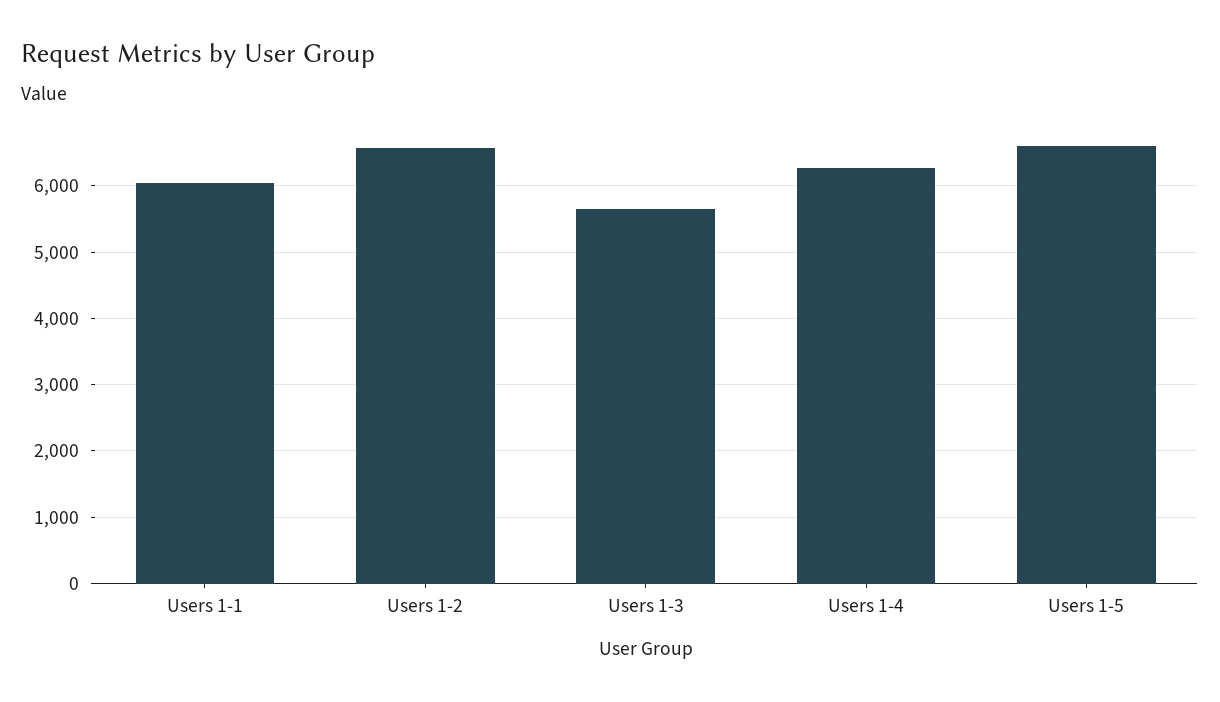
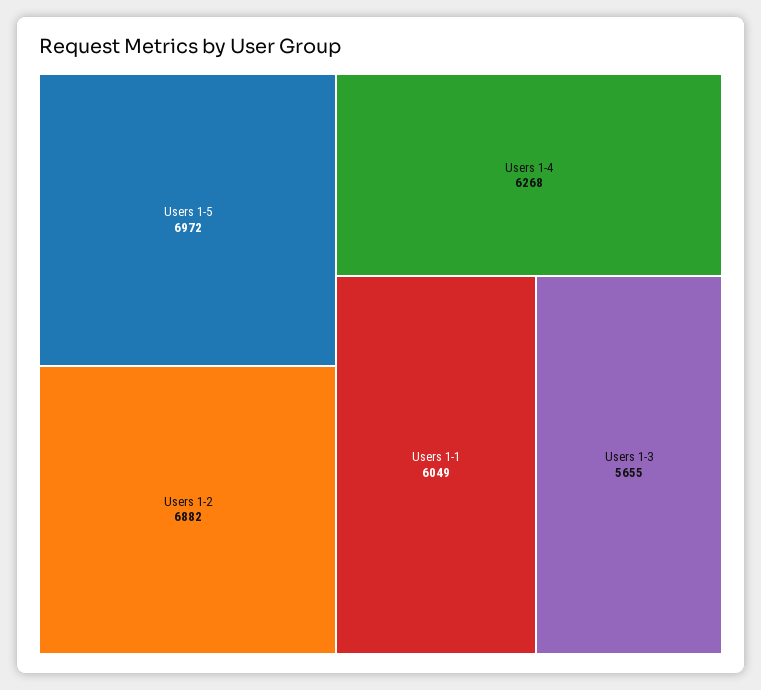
  {
    "Users 1-1": 6049,
-   "Users 1-2": 6600,
+   "Users 1-2": 6882,
    "Users 1-3": 5655,
    "Users 1-4": 6268,
-   "Users 1-5": 6600
+   "Users 1-5": 6972
  }

